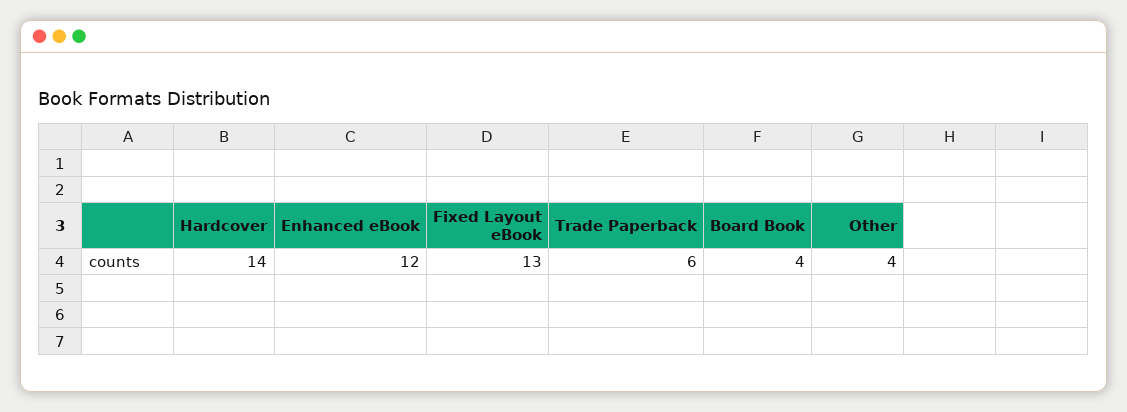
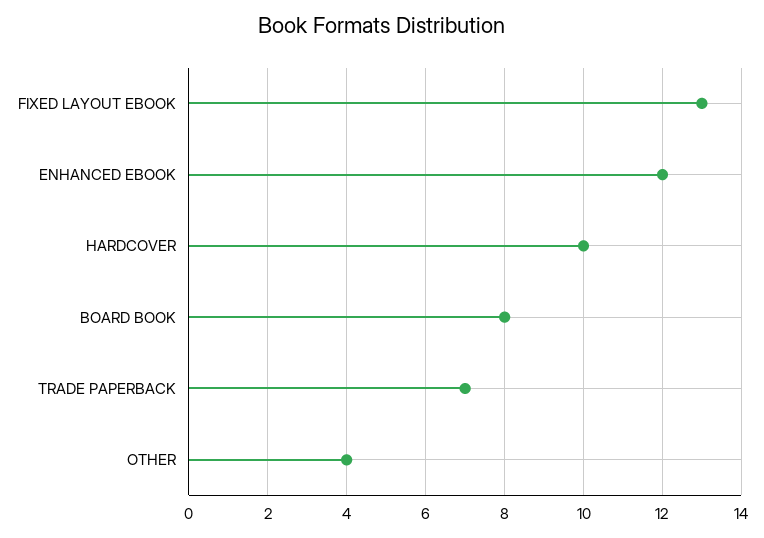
  {
-   "Hardcover": 14,
+   "Hardcover": 10,
    "Enhanced eBook": 12,
    "Fixed Layout eBook": 13,
-   "Trade Paperback": 6,
+   "Trade Paperback": 7,
-   "Board Book": 4,
+   "Board Book": 8,
    "Other": 4
  }

